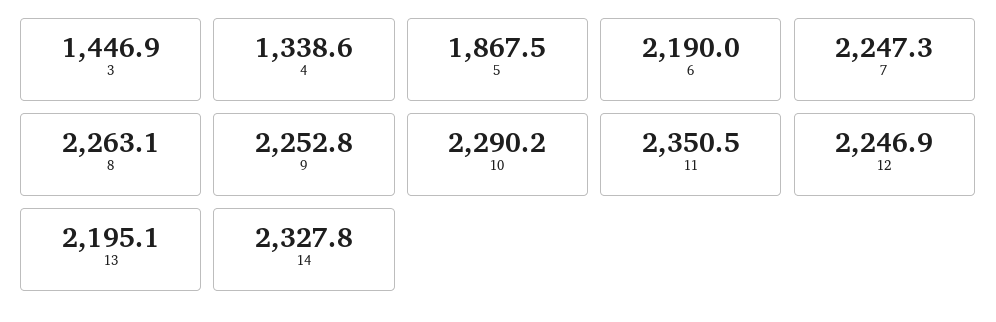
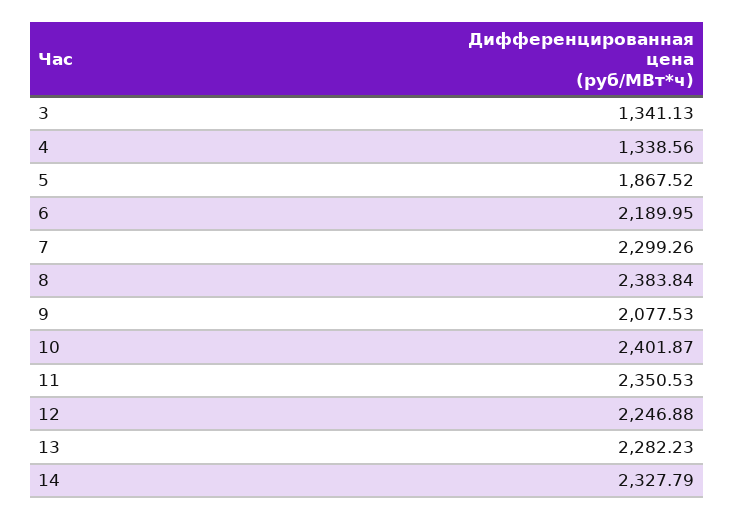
  {
-   "3": 1446.9,
+   "3": 1341.13,
    "4": 1338.56,
    "5": 1867.52,
    "6": 2189.95,
-   "7": 2247.3,
+   "7": 2299.26,
-   "8": 2263.1,
+   "8": 2383.84,
-   "9": 2252.8,
+   "9": 2077.53,
-   "10": 2290.2,
+   "10": 2401.87,
    "11": 2350.53,
    "12": 2246.88,
-   "13": 2195.1,
+   "13": 2282.23,
    "14": 2327.79
  }

